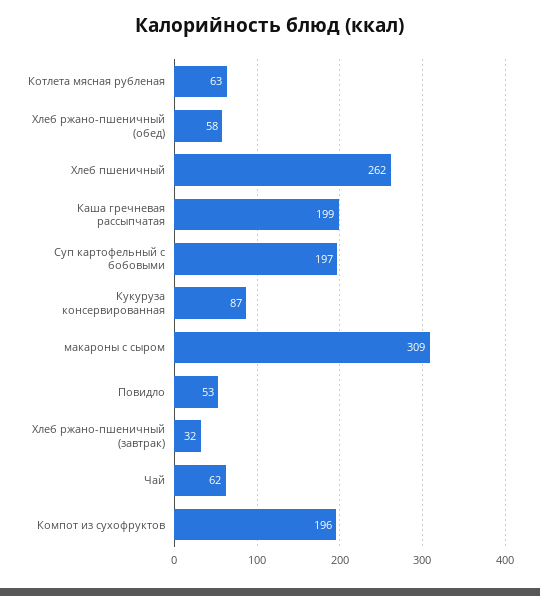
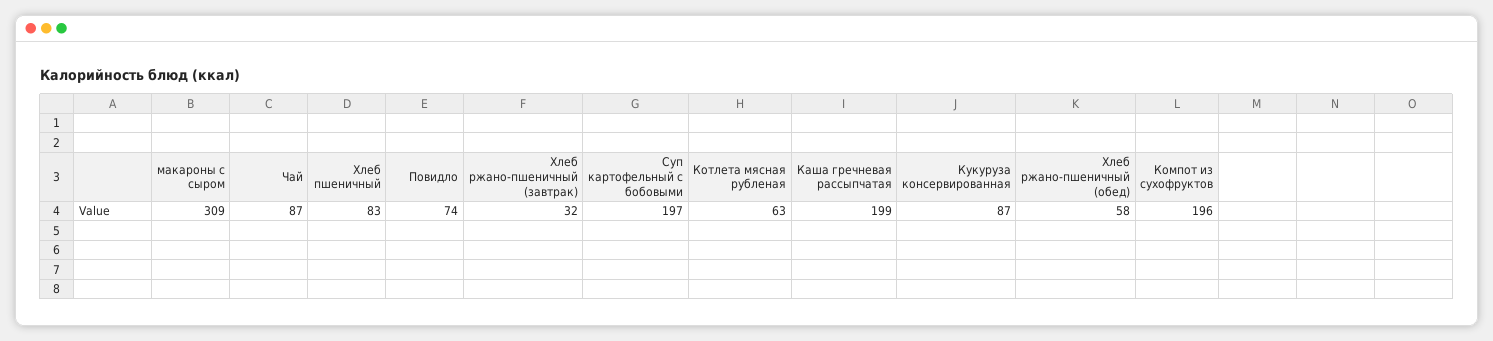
  {
    "Котлета мясная рубленая": 63,
    "Хлеб ржано-пшеничный (обед)": 58,
-   "Хлеб пшеничный": 262,
+   "Хлеб пшеничный": 83,
    "Каша гречневая рассыпчатая": 199,
    "Суп картофельный с бобовыми": 197,
    "Кукуруза консервированная": 87,
    "макароны с сыром": 309,
-   "Повидло": 53,
+   "Повидло": 74,
    "Хлеб ржано-пшеничный (завтрак)": 32,
-   "Чай": 62,
+   "Чай": 87,
    "Компот из сухофруктов": 196
  }

